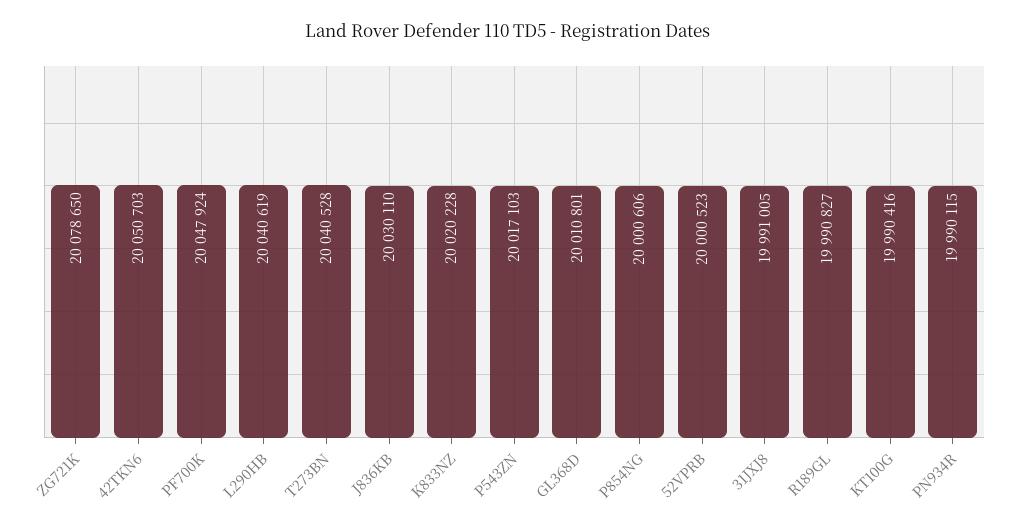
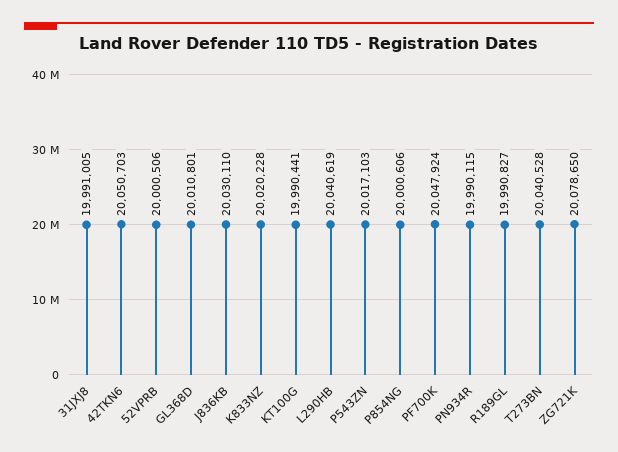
  {
    "ZG721K": 20078650,
    "42TKN6": 20050703,
    "PF700K": 20047924,
    "L290HB": 20040619,
    "T273BN": 20040528,
    "J836KB": 20030110,
    "K833NZ": 20020228,
    "P543ZN": 20017103,
    "GL368D": 20010801,
    "P854NG": 20000606,
-   "52VPRB": 20000523,
+   "52VPRB": 20000506,
    "31JXJ8": 19991005,
    "R189GL": 19990827,
-   "KT100G": 19990416,
+   "KT100G": 19990441,
    "PN934R": 19990115
  }

